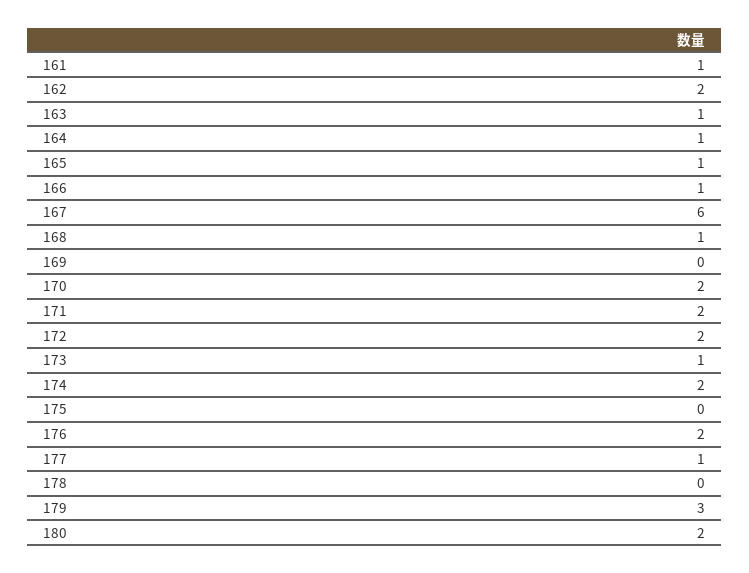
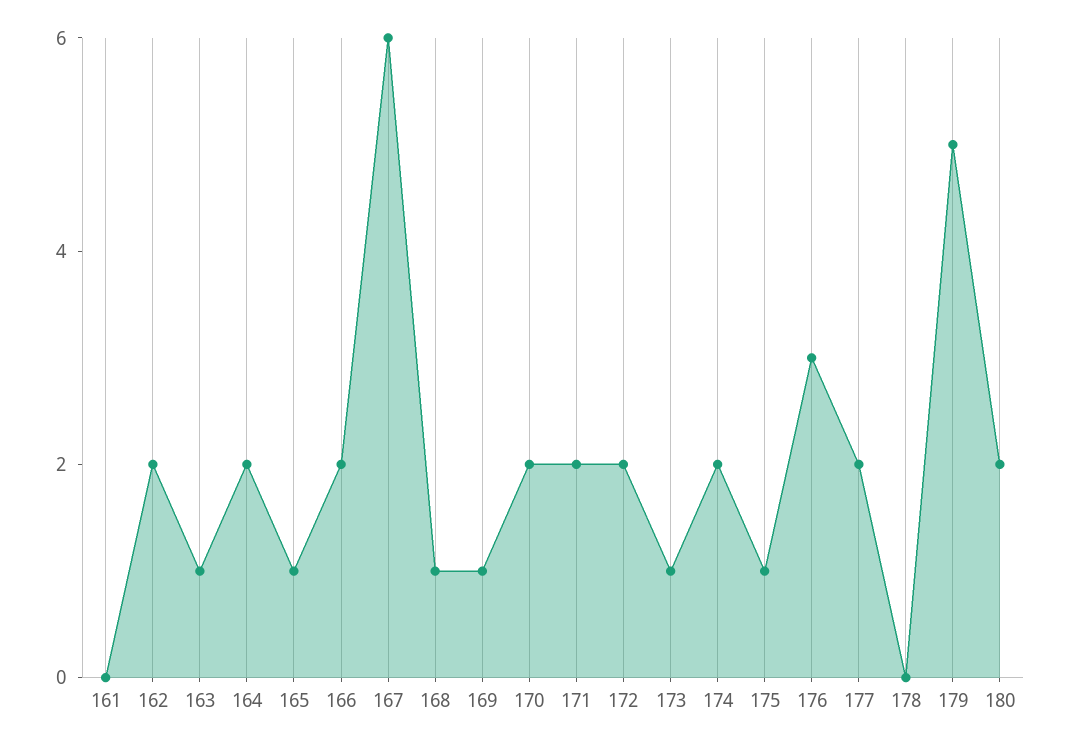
  {
-   "161": 1,
+   "161": 0,
    "162": 2,
    "163": 1,
-   "164": 1,
+   "164": 2,
    "165": 1,
-   "166": 1,
+   "166": 2,
    "167": 6,
    "168": 1,
-   "169": 0,
+   "169": 1,
    "170": 2,
    "171": 2,
    "172": 2,
    "173": 1,
    "174": 2,
-   "175": 0,
+   "175": 1,
-   "176": 2,
+   "176": 3,
-   "177": 1,
+   "177": 2,
    "178": 0,
-   "179": 3,
+   "179": 5,
    "180": 2
  }

